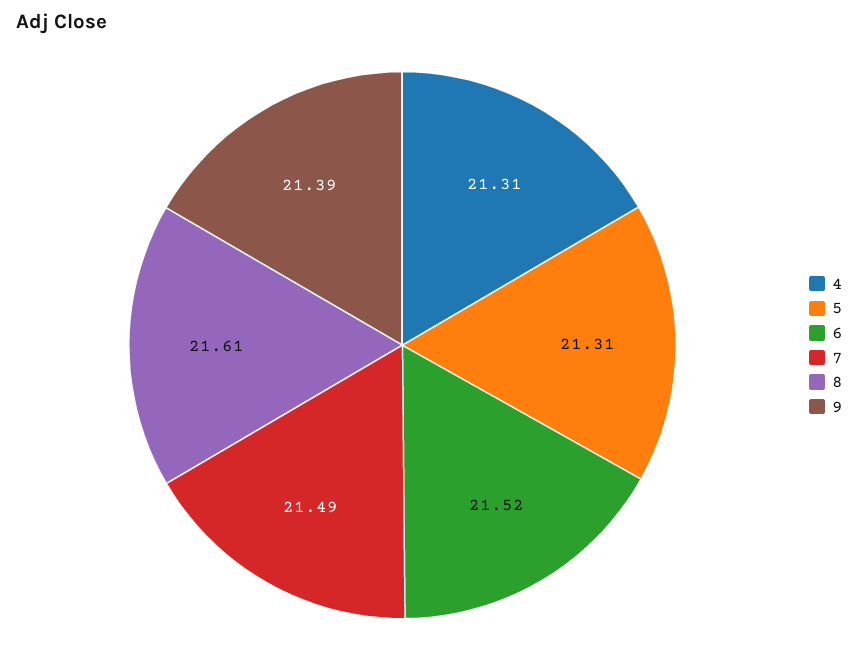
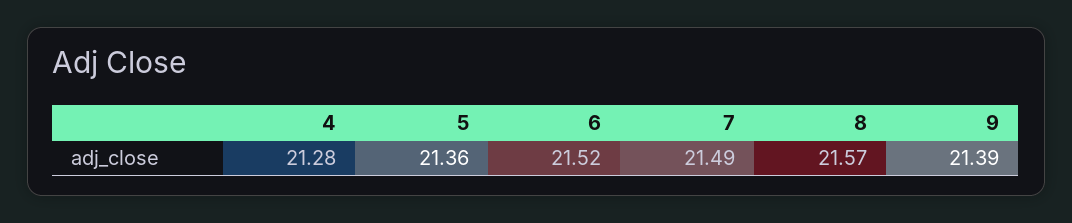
  {
-   "4": 21.31,
+   "4": 21.28,
-   "5": 21.31,
+   "5": 21.36,
    "6": 21.52,
    "7": 21.49,
-   "8": 21.61,
+   "8": 21.57,
    "9": 21.39
  }

